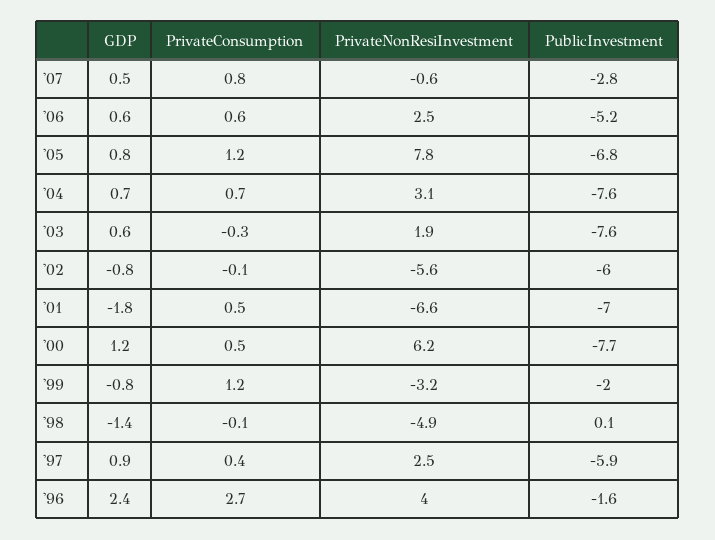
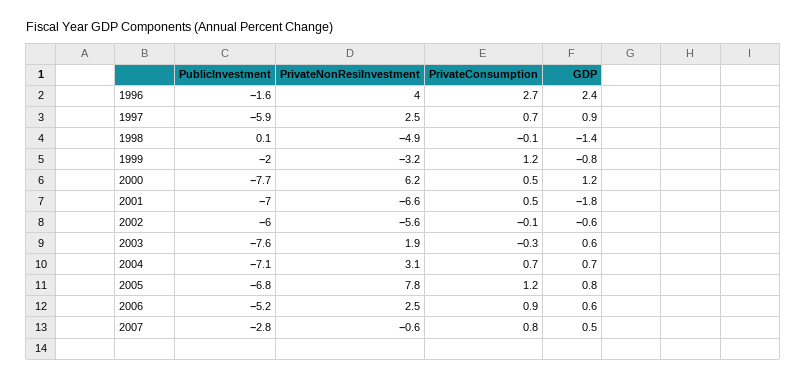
  {
    "GDP": {
      "'07": 0.5,
      "'06": 0.6,
      "'05": 0.8,
      "'04": 0.7,
      "'03": 0.6,
-     "'02": -0.8,
+     "'02": -0.6,
      "'01": -1.8,
      "'00": 1.2,
      "'99": -0.8,
      "'98": -1.4,
      "'97": 0.9,
      "'96": 2.4
    },
    "PrivateConsumption": {
      "'07": 0.8,
-     "'06": 0.6,
+     "'06": 0.9,
      "'05": 1.2,
      "'04": 0.7,
      "'03": -0.3,
      "'02": -0.1,
      "'01": 0.5,
      "'00": 0.5,
      "'99": 1.2,
      "'98": -0.1,
-     "'97": 0.4,
+     "'97": 0.7,
      "'96": 2.7
    },
    "PrivateNonResiInvestment": {
      "'07": -0.6,
      "'06": 2.5,
      "'05": 7.8,
      "'04": 3.1,
      "'03": 1.9,
      "'02": -5.6,
      "'01": -6.6,
      "'00": 6.2,
      "'99": -3.2,
      "'98": -4.9,
      "'97": 2.5,
      "'96": 4
    },
    "PublicInvestment": {
      "'07": -2.8,
      "'06": -5.2,
      "'05": -6.8,
-     "'04": -7.6,
+     "'04": -7.1,
      "'03": -7.6,
      "'02": -6,
      "'01": -7,
      "'00": -7.7,
      "'99": -2,
      "'98": 0.1,
      "'97": -5.9,
      "'96": -1.6
    }
  }

